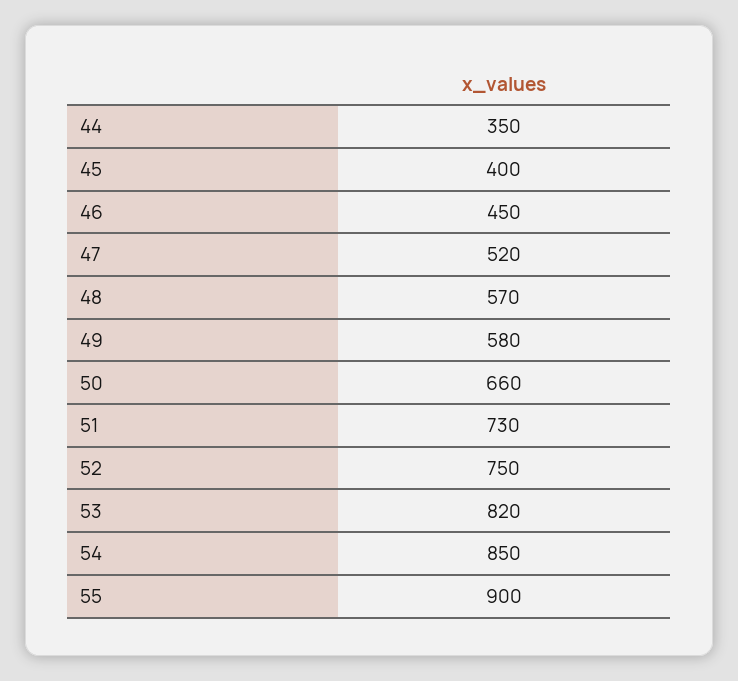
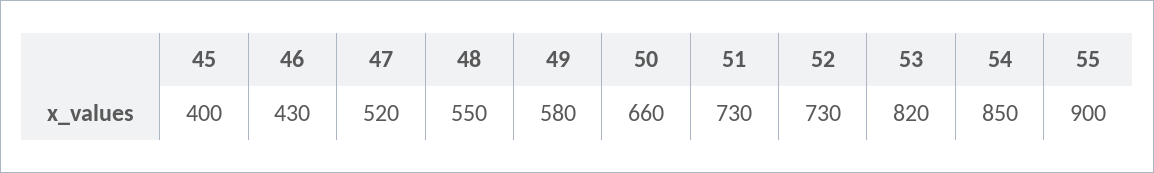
  {
-   "44": 350,
    "45": 400,
-   "46": 450,
+   "46": 430,
    "47": 520,
-   "48": 570,
+   "48": 550,
    "49": 580,
    "50": 660,
    "51": 730,
-   "52": 750,
+   "52": 730,
    "53": 820,
    "54": 850,
    "55": 900
  }

